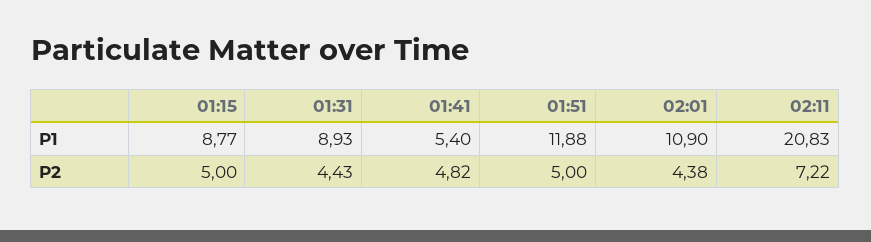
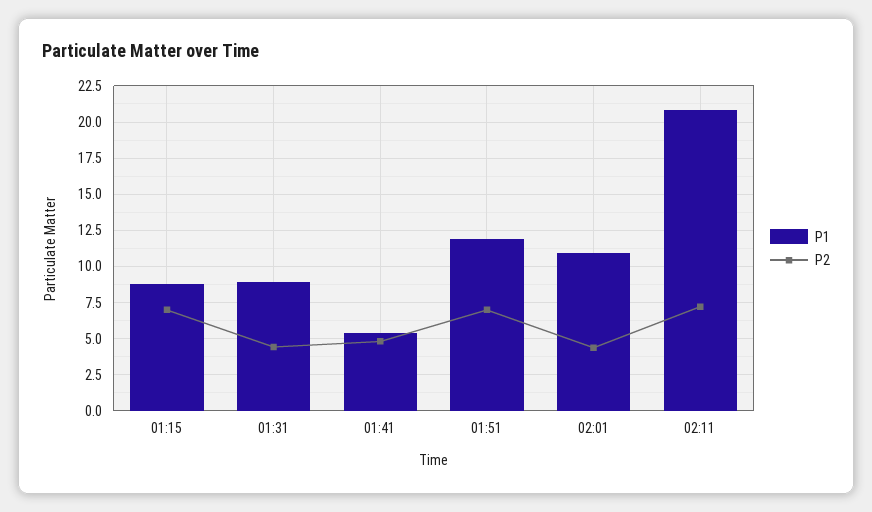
  {
    "P1": {
      "01:15": 8.77,
      "01:31": 8.93,
      "01:41": 5.4,
      "01:51": 11.88,
      "02:01": 10.9,
      "02:11": 20.83
    },
    "P2": {
-     "01:15": 5,
+     "01:15": 7,
      "01:31": 4.43,
      "01:41": 4.82,
-     "01:51": 5,
+     "01:51": 7,
      "02:01": 4.38,
      "02:11": 7.22
    }
  }

